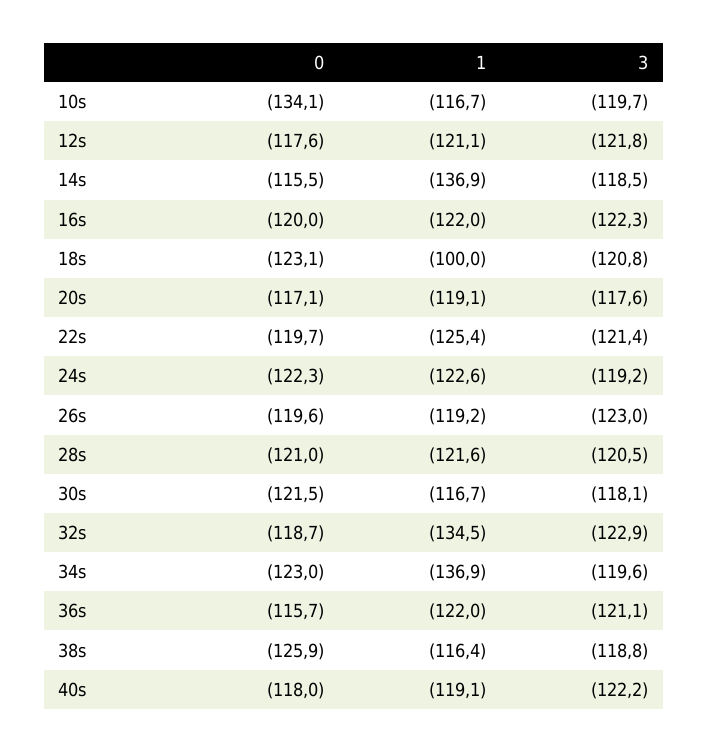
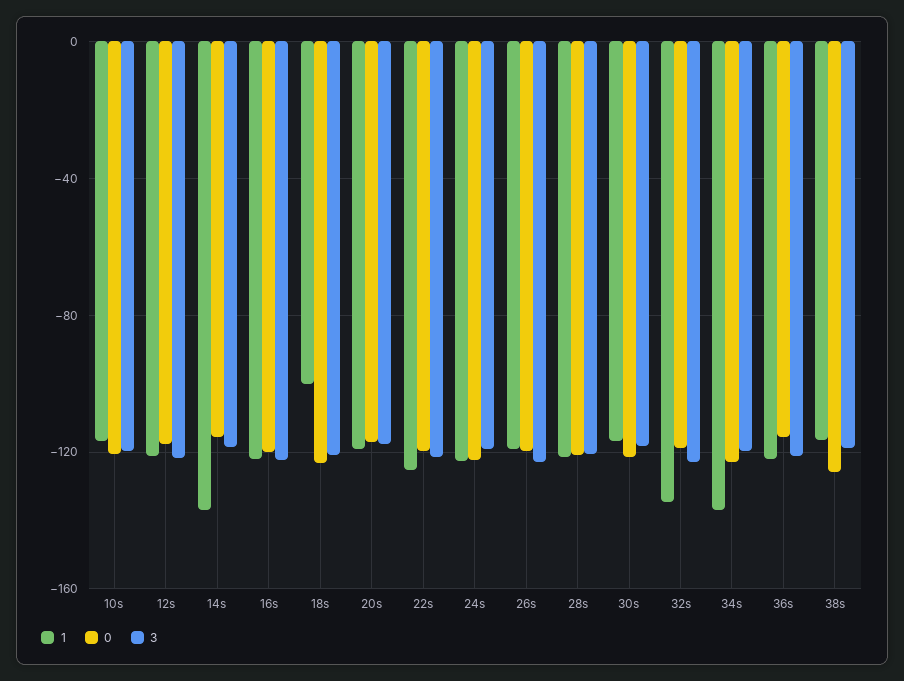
  {
    "0": {
-     "10s": -134.1,
+     "10s": -120,
      "12s": -117.6,
      "14s": -115.5,
      "16s": -120,
      "18s": -123.1,
      "20s": -117.1,
      "22s": -119.7,
      "24s": -122.3,
      "26s": -119.6,
      "28s": -121,
      "30s": -121.5,
      "32s": -118.7,
      "34s": -123,
      "36s": -115.7,
-     "38s": -125.9,
+     "38s": -125.9
-     "40s": -118
    },
    "1": {
      "10s": -116.7,
      "12s": -121.1,
      "14s": -136.9,
      "16s": -122,
      "18s": -100,
      "20s": -119.1,
      "22s": -125.4,
      "24s": -122.6,
      "26s": -119.2,
      "28s": -121.6,
      "30s": -116.7,
      "32s": -134.5,
      "34s": -136.9,
      "36s": -122,
-     "38s": -116.4,
+     "38s": -116.4
-     "40s": -119.1
    },
    "3": {
      "10s": -119.7,
      "12s": -121.8,
      "14s": -118.5,
      "16s": -122.3,
      "18s": -120.8,
      "20s": -117.6,
      "22s": -121.4,
      "24s": -119.2,
      "26s": -123,
      "28s": -120.5,
      "30s": -118.1,
      "32s": -122.9,
      "34s": -119.6,
      "36s": -121.1,
-     "38s": -118.8,
+     "38s": -118.8
-     "40s": -122.2
    }
  }

